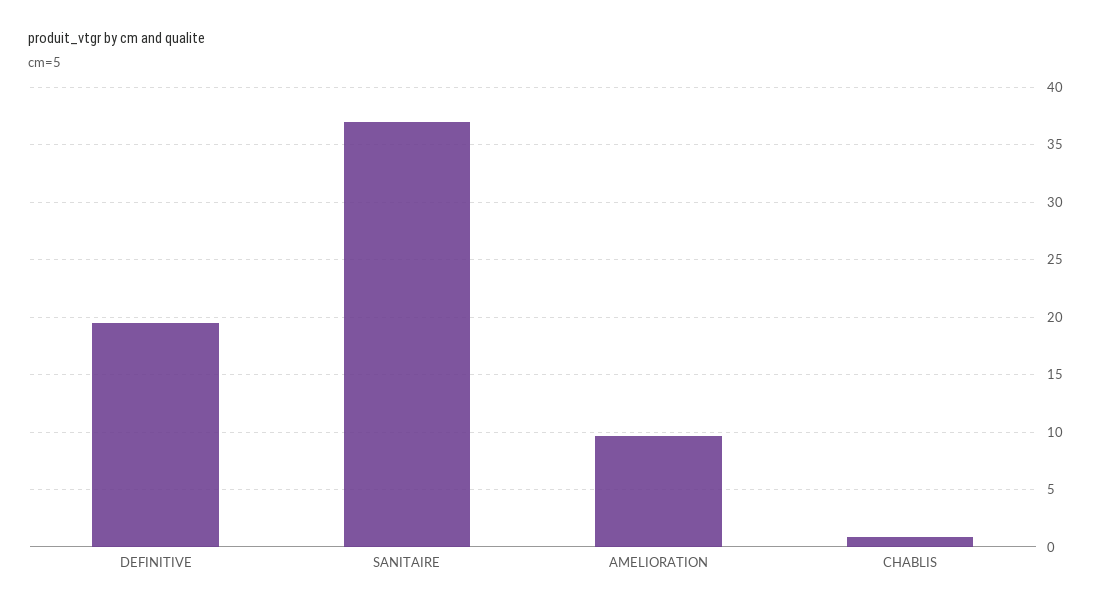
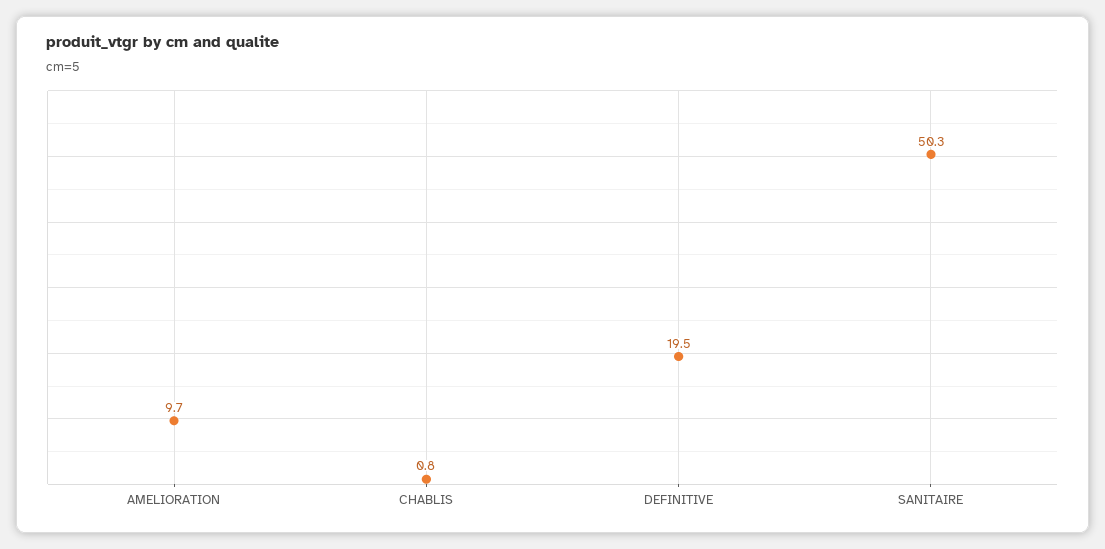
  {
    "DEFINITIVE": 19.5,
-   "SANITAIRE": 37,
+   "SANITAIRE": 50.3,
    "AMELIORATION": 9.7,
    "CHABLIS": 0.8
  }

